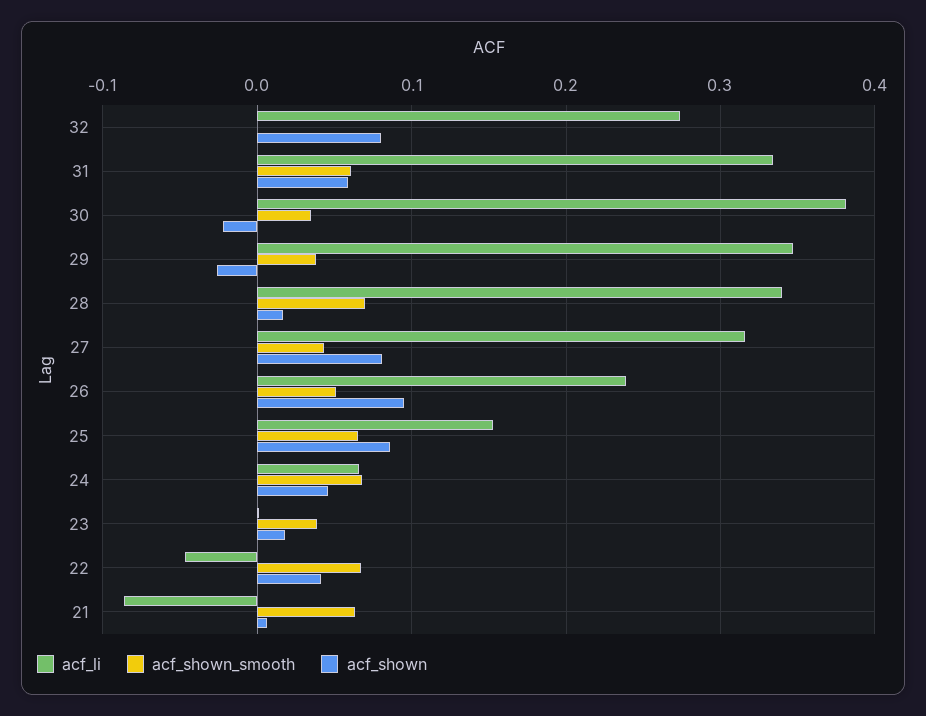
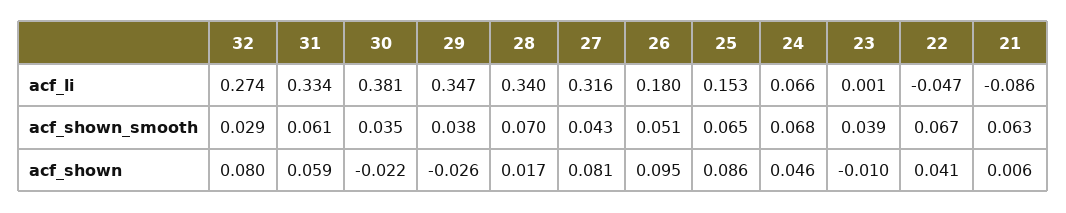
  {
    "acf_li": {
      "32": 0.274,
      "31": 0.334,
      "30": 0.381,
      "29": 0.347,
      "28": 0.34,
      "27": 0.316,
-     "26": 0.24,
+     "26": 0.18,
      "25": 0.153,
      "24": 0.066,
      "23": 0.001,
      "22": -0.047,
      "21": -0.086
    },
    "acf_shown_smooth": {
-     "32": 0,
+     "32": 0.029,
      "31": 0.061,
      "30": 0.035,
      "29": 0.038,
      "28": 0.07,
      "27": 0.043,
      "26": 0.051,
      "25": 0.065,
      "24": 0.068,
      "23": 0.039,
      "22": 0.067,
      "21": 0.063
    },
    "acf_shown": {
      "32": 0.08,
      "31": 0.059,
      "30": -0.022,
      "29": -0.026,
      "28": 0.017,
      "27": 0.081,
      "26": 0.095,
      "25": 0.086,
      "24": 0.046,
-     "23": 0.02,
+     "23": -0.01,
      "22": 0.041,
      "21": 0.006
    }
  }

